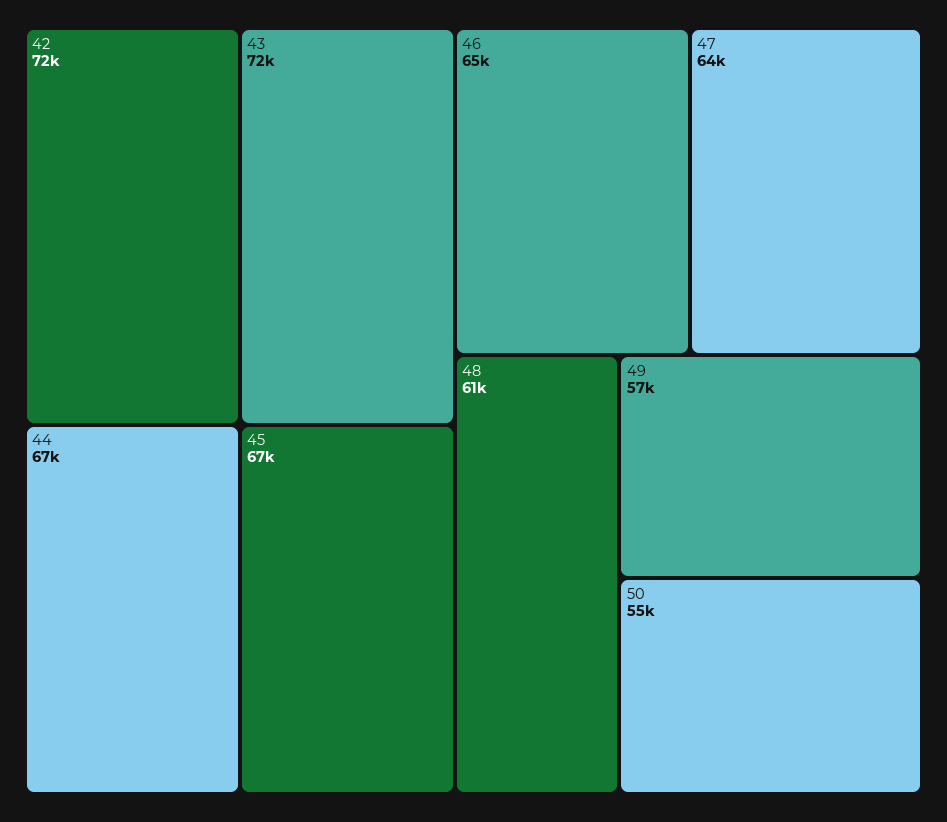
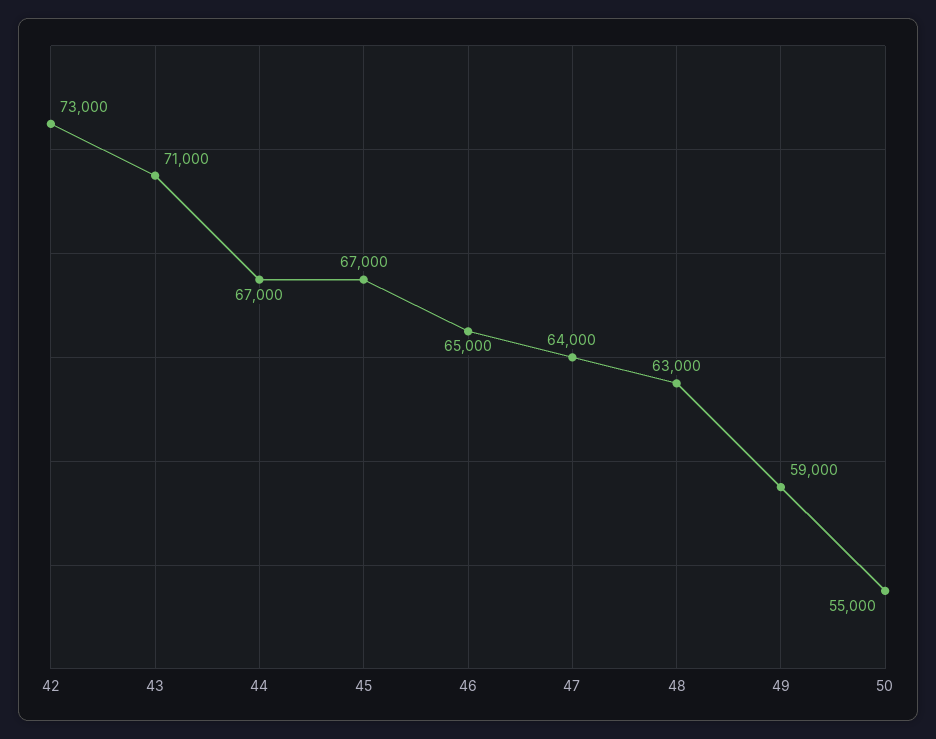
  {
-   "42": 72000,
+   "42": 73000,
-   "43": 72000,
+   "43": 71000,
    "44": 67000,
    "45": 67000,
    "46": 65000,
    "47": 64000,
-   "48": 61000,
+   "48": 63000,
-   "49": 57000,
+   "49": 59000,
    "50": 55000
  }

